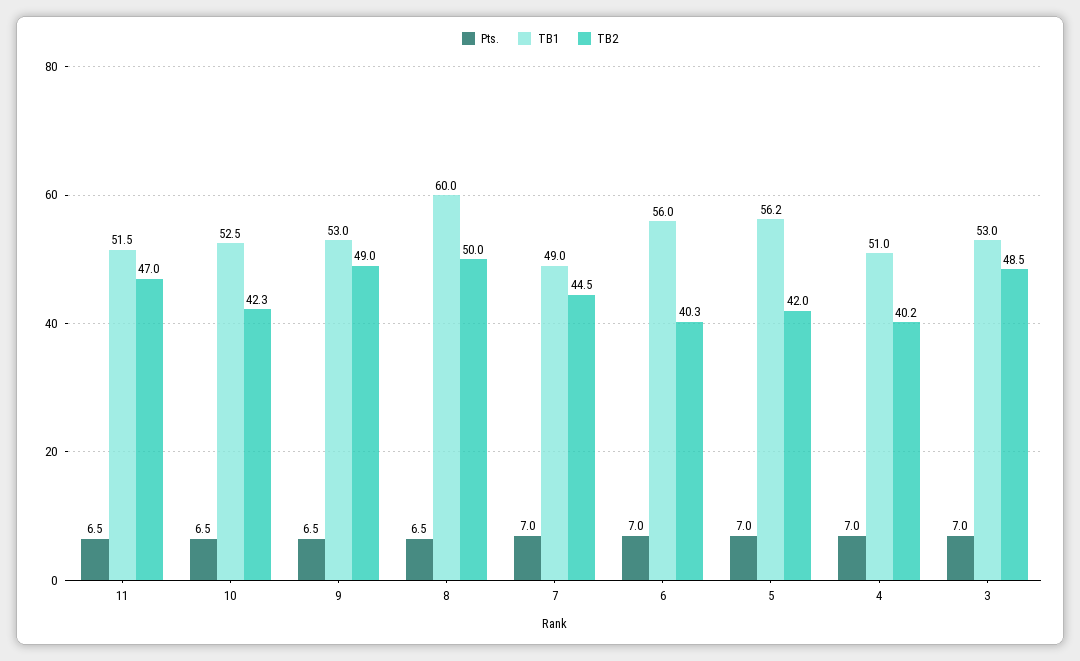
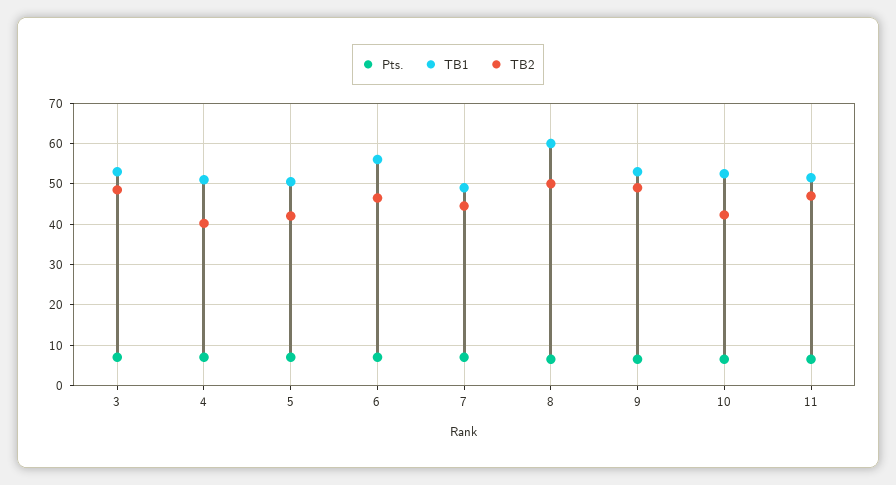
  {
    "Pts.": {
      "11": 6.5,
      "10": 6.5,
      "9": 6.5,
      "8": 6.5,
      "7": 7,
      "6": 7,
      "5": 7,
      "4": 7,
      "3": 7
    },
    "TB1": {
      "11": 51.5,
      "10": 52.5,
      "9": 53,
      "8": 60,
      "7": 49,
      "6": 56,
-     "5": 56.2,
+     "5": 50,
      "4": 51,
      "3": 53
    },
    "TB2": {
      "11": 47,
      "10": 42.3,
      "9": 49,
      "8": 50,
      "7": 44.5,
-     "6": 40.3,
+     "6": 46,
      "5": 42,
      "4": 40.2,
      "3": 48.5
    }
  }

